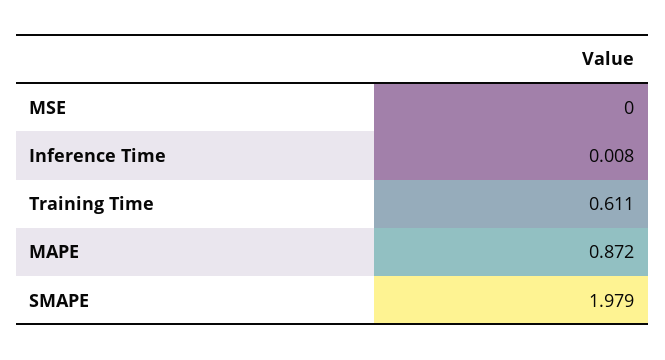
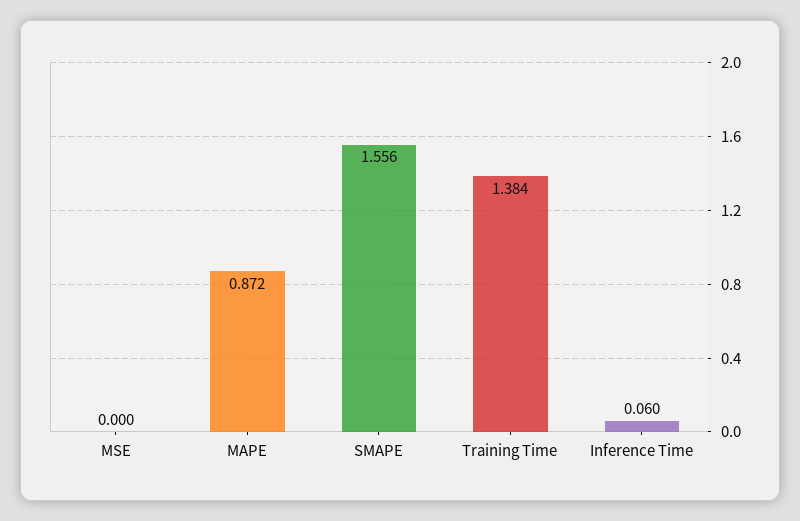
  {
    "MSE": 0,
-   "Inference Time": 0.008,
+   "Inference Time": 0.06,
-   "Training Time": 0.611,
+   "Training Time": 1.384,
    "MAPE": 0.872,
-   "SMAPE": 1.979
+   "SMAPE": 1.556
  }

